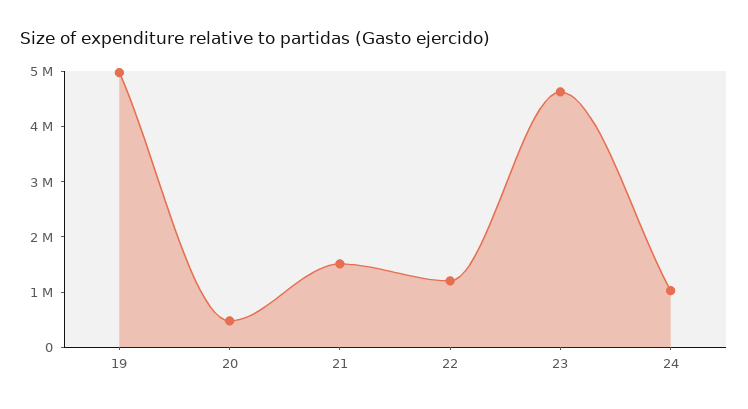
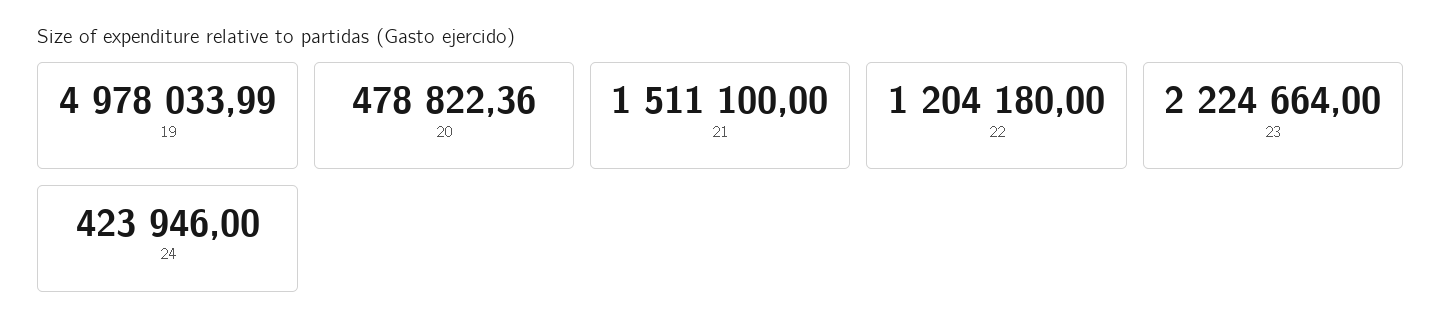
  {
    "19": 4978033.99,
    "20": 478822.36,
    "21": 1511100,
    "22": 1204180,
-   "23": 4600000,
+   "23": 2224664,
-   "24": 1000000
+   "24": 423946
  }

